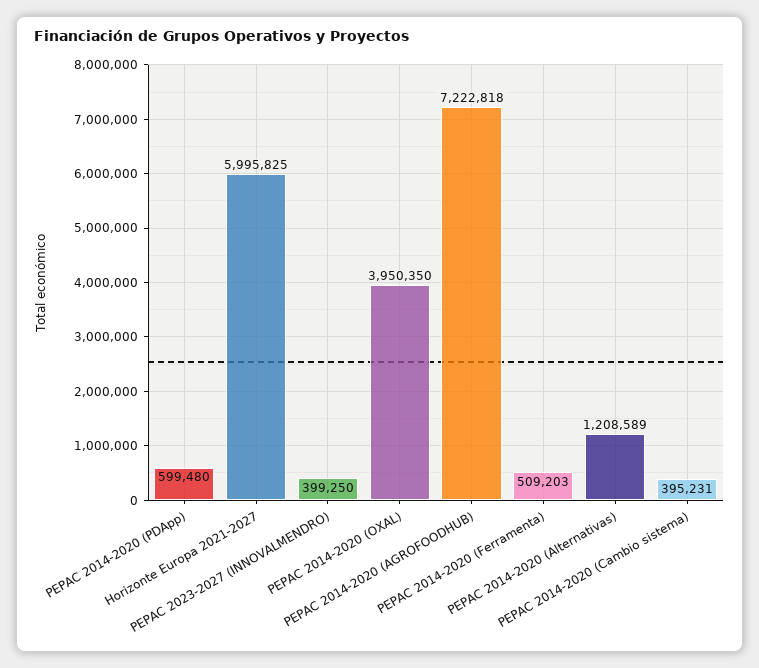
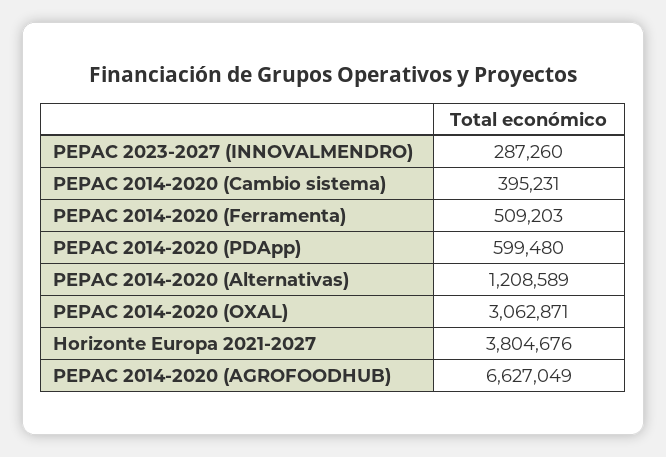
  {
    "PEPAC 2014-2020 (PDApp)": 599480,
-   "Horizonte Europa 2021-2027": 5995825,
+   "Horizonte Europa 2021-2027": 3804676,
-   "PEPAC 2023-2027 (INNOVALMENDRO)": 399250,
+   "PEPAC 2023-2027 (INNOVALMENDRO)": 287260,
-   "PEPAC 2014-2020 (OXAL)": 3950350,
+   "PEPAC 2014-2020 (OXAL)": 3062871,
-   "PEPAC 2014-2020 (AGROFOODHUB)": 7222818,
+   "PEPAC 2014-2020 (AGROFOODHUB)": 6627049,
    "PEPAC 2014-2020 (Ferramenta)": 509203,
    "PEPAC 2014-2020 (Alternativas)": 1208589,
    "PEPAC 2014-2020 (Cambio sistema)": 395231
  }

